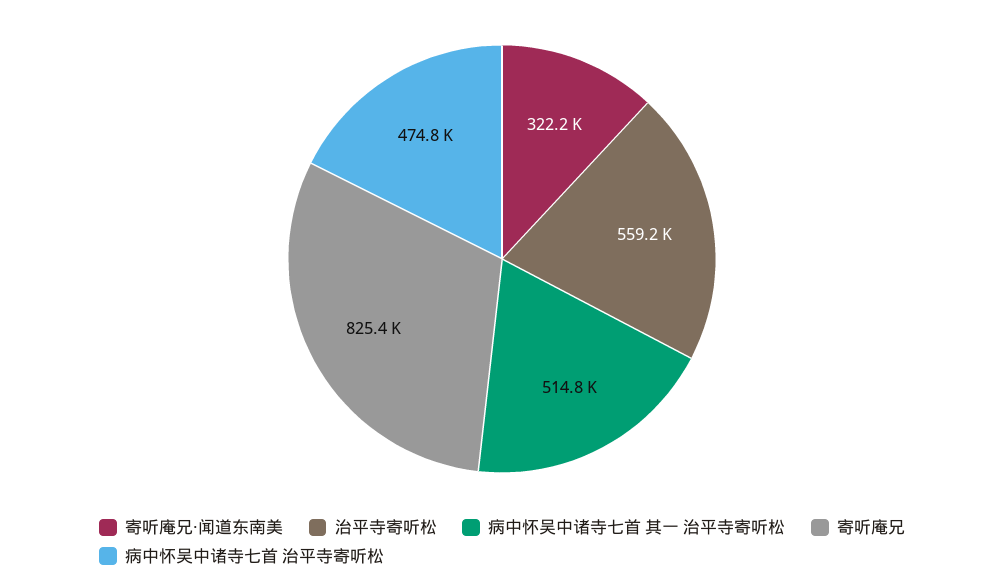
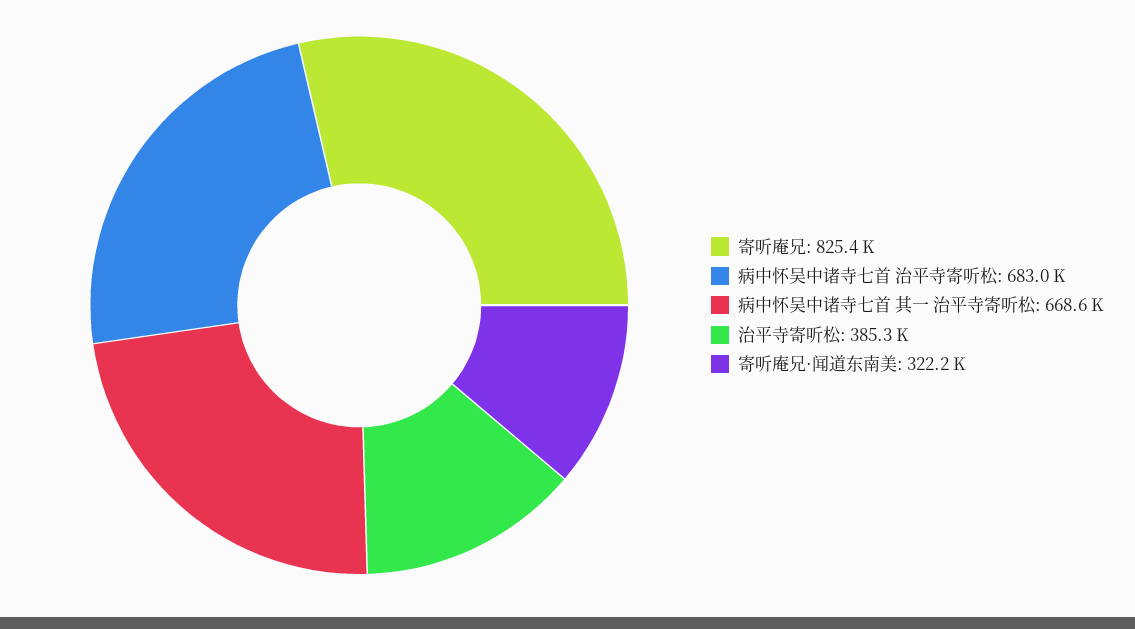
  {
    "寄听庵兄·闻道东南美": 322200,
-   "治平寺寄听松": 559200,
+   "治平寺寄听松": 385300,
-   "病中怀吴中诸寺七首 其一 治平寺寄听松": 514800,
+   "病中怀吴中诸寺七首 其一 治平寺寄听松": 668600,
    "寄听庵兄": 825400,
-   "病中怀吴中诸寺七首 治平寺寄听松": 474800
+   "病中怀吴中诸寺七首 治平寺寄听松": 683000
  }

